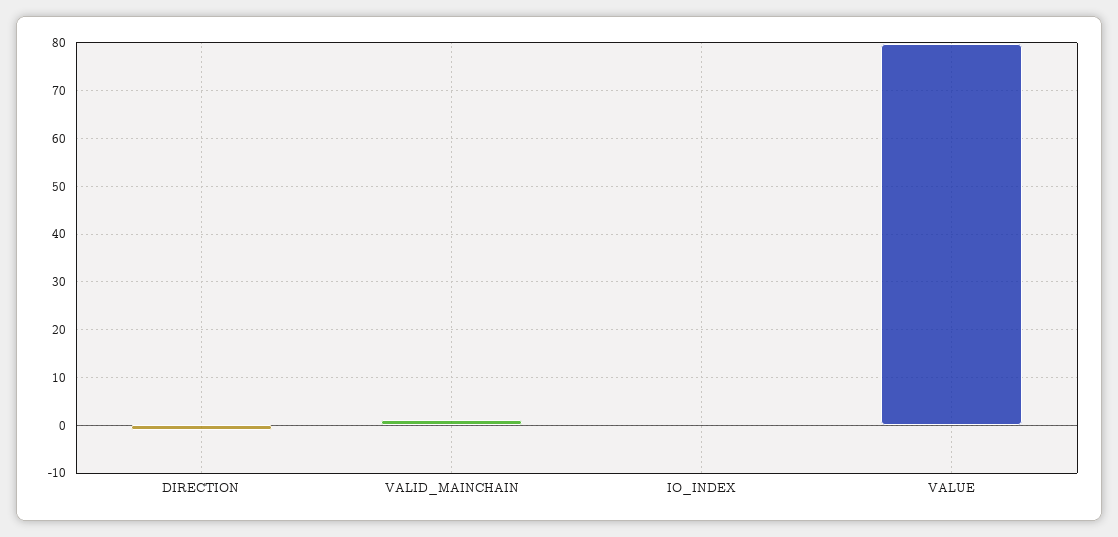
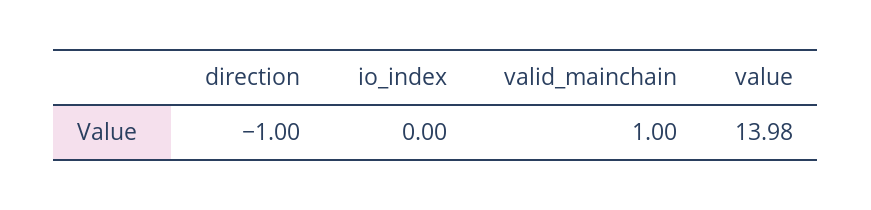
  {
    "DIRECTION": -1,
    "VALID_MAINCHAIN": 1,
    "IO_INDEX": 0,
-   "VALUE": 80
+   "VALUE": 13.98
  }

